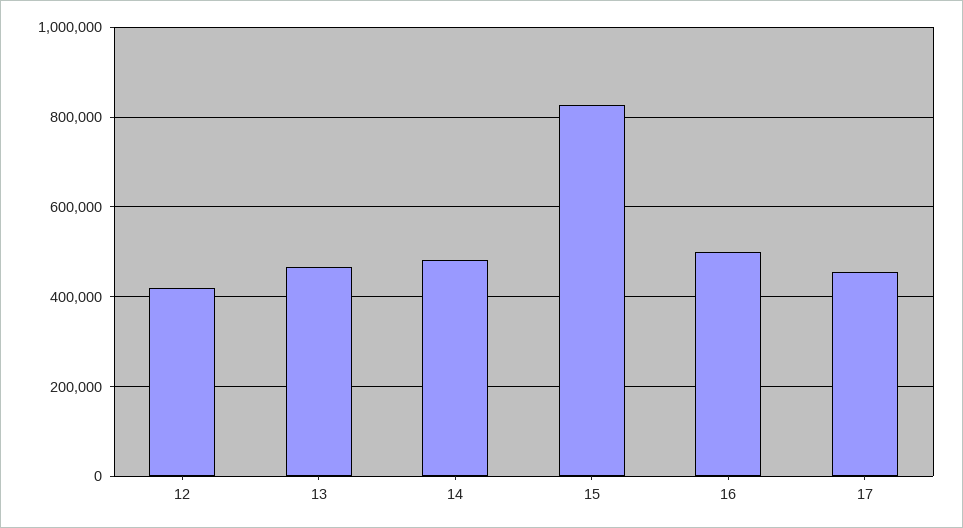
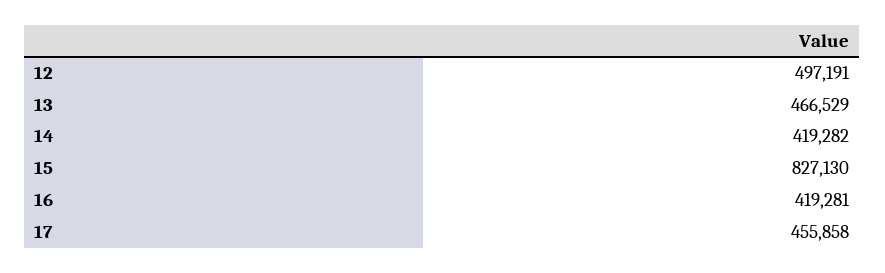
  {
-   "12": 420000,
+   "12": 497191,
    "13": 466529,
-   "14": 480000,
+   "14": 419282,
    "15": 827130,
-   "16": 500000,
+   "16": 419281,
    "17": 455858
  }

